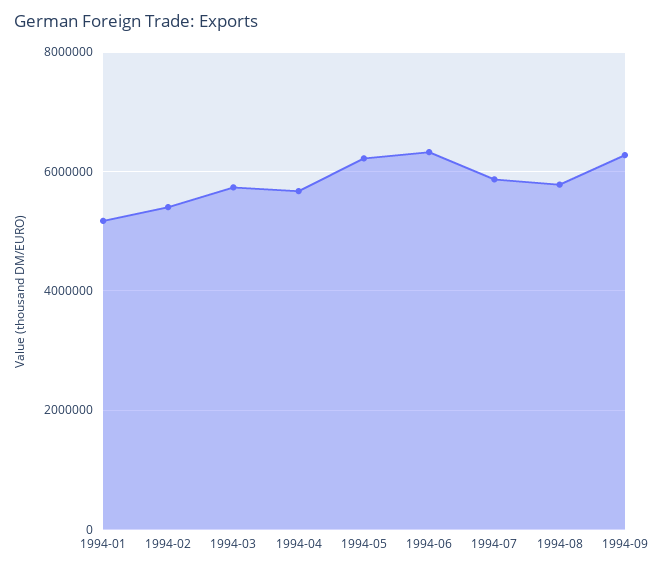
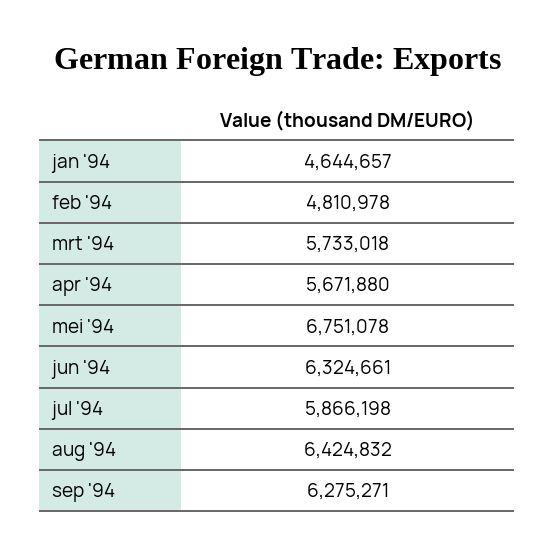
  {
-   "1994-01": 5200000,
+   "1994-01": 4644657,
-   "1994-02": 5400000,
+   "1994-02": 4810978,
    "1994-03": 5733018,
    "1994-04": 5671880,
-   "1994-05": 6200000,
+   "1994-05": 6751078,
    "1994-06": 6324661,
    "1994-07": 5866198,
-   "1994-08": 5800000,
+   "1994-08": 6424832,
    "1994-09": 6275271
  }

